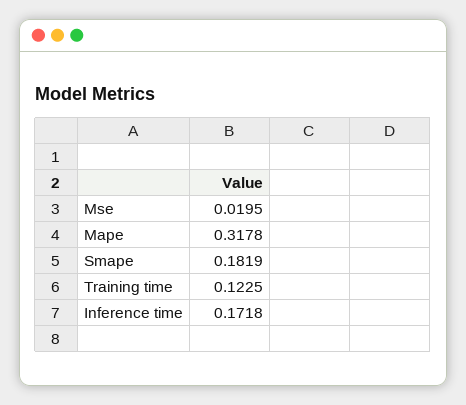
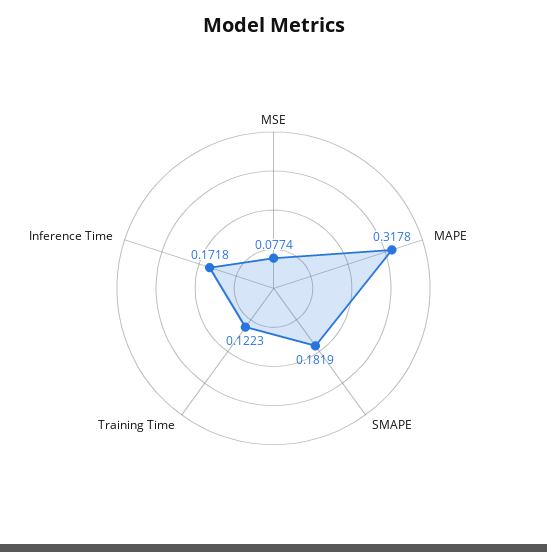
  {
-   "Mse": 0.0195,
+   "Mse": 0.0774,
    "Mape": 0.3178,
    "Smape": 0.1819,
-   "Training time": 0.1225,
+   "Training time": 0.1223,
    "Inference time": 0.1718
  }

